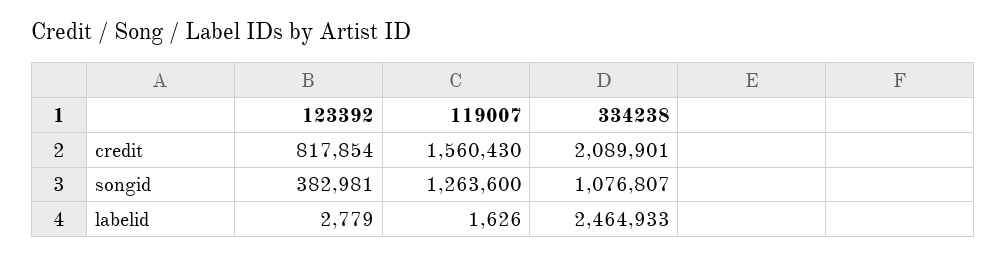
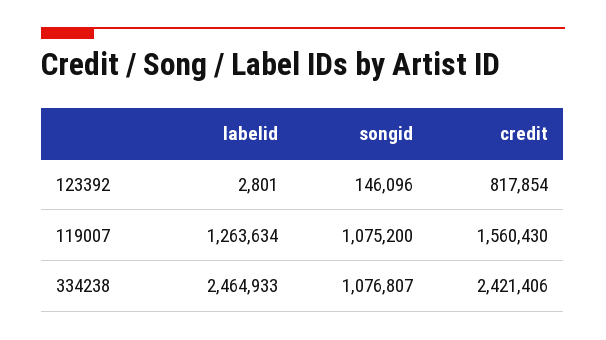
  {
    "123392": {
      "credit": 817854,
-     "songid": 382981,
+     "songid": 146096,
-     "labelid": 2779
+     "labelid": 2801
    },
    "119007": {
      "credit": 1560430,
-     "songid": 1263600,
+     "songid": 1075200,
-     "labelid": 1626
+     "labelid": 1263634
    },
    "334238": {
-     "credit": 2089901,
+     "credit": 2421406,
      "songid": 1076807,
      "labelid": 2464933
    }
  }

